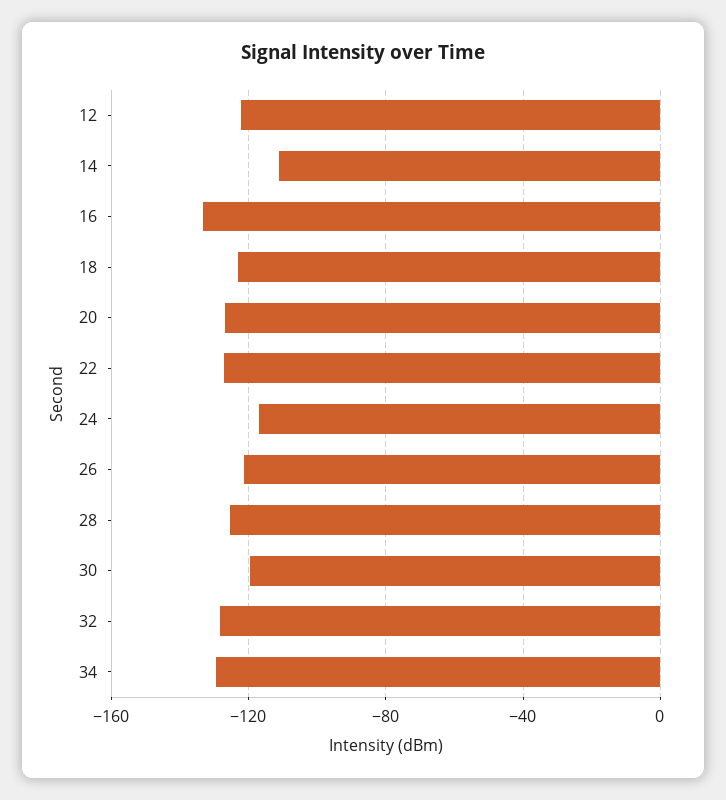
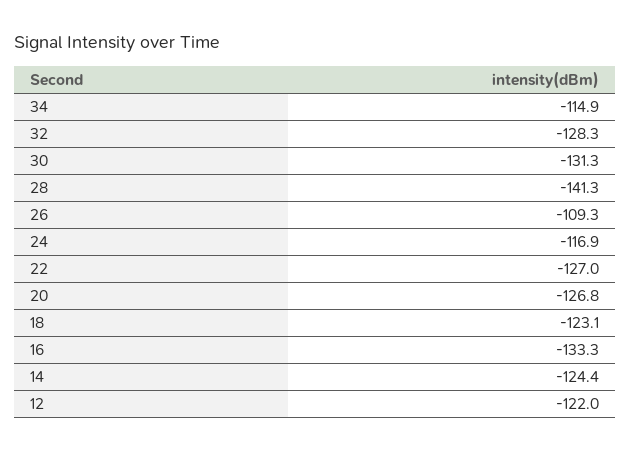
  {
    "12": -122,
-   "14": -110,
+   "14": -124.4,
    "16": -133.3,
    "18": -123.1,
    "20": -126.8,
    "22": -127,
    "24": -116.9,
-   "26": -120,
+   "26": -109.3,
-   "28": -125,
+   "28": -141.3,
-   "30": -120,
+   "30": -131.3,
    "32": -128.3,
-   "34": -130
+   "34": -114.9
  }

